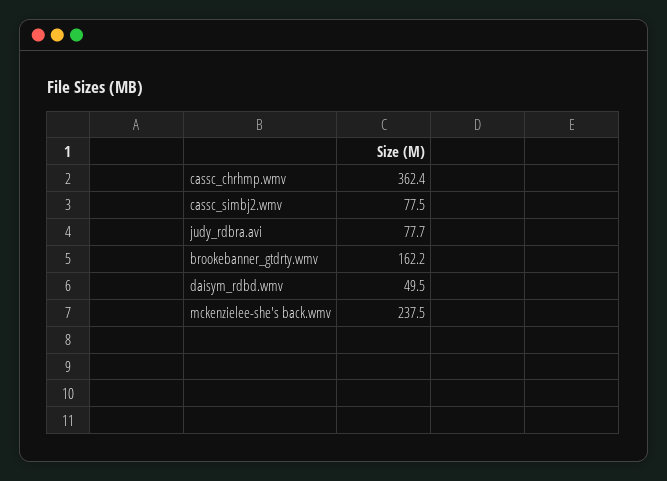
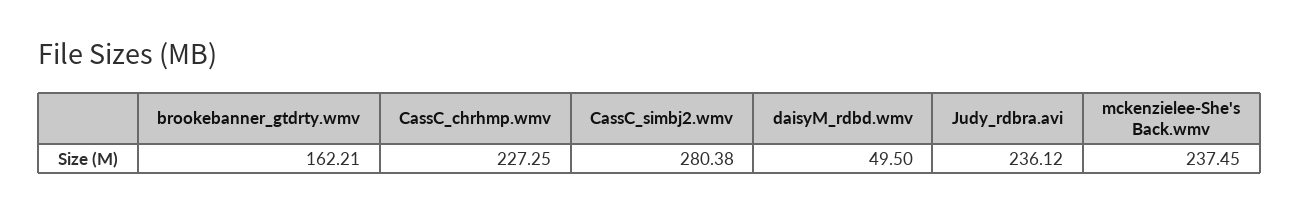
  {
-   "cassc_chrhmp.wmv": 362.4,
+   "cassc_chrhmp.wmv": 227.25,
-   "cassc_simbj2.wmv": 77.5,
+   "cassc_simbj2.wmv": 280.38,
-   "judy_rdbra.avi": 77.7,
+   "judy_rdbra.avi": 236.12,
    "brookebanner_gtdrty.wmv": 162.21,
    "daisym_rdbd.wmv": 49.5,
    "mckenzielee-she's back.wmv": 237.45
  }

